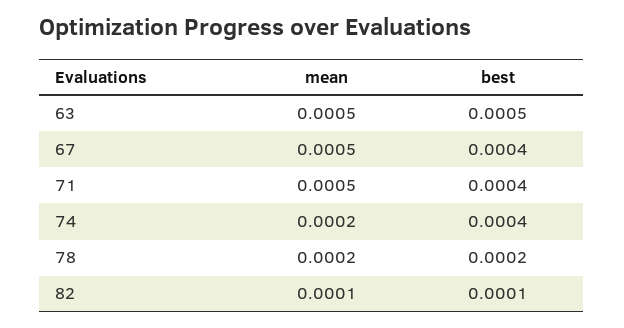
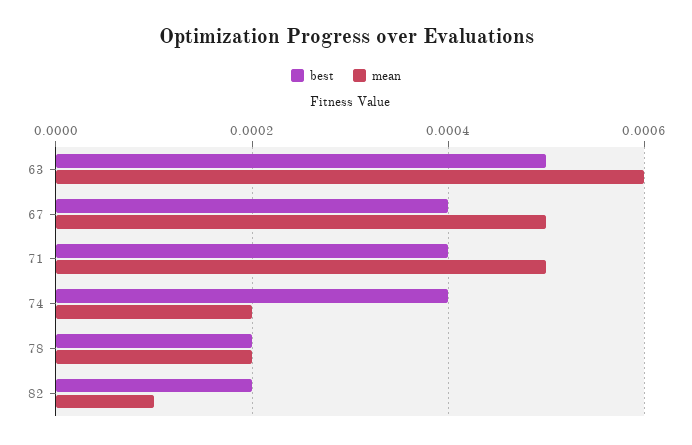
  {
    "mean": {
-     "63": 0.0005,
+     "63": 0.0006,
      "67": 0.0005,
      "71": 0.0005,
      "74": 0.0002,
      "78": 0.0002,
      "82": 0.0001
    },
    "best": {
      "63": 0.0005,
      "67": 0.0004,
      "71": 0.0004,
      "74": 0.0004,
      "78": 0.0002,
-     "82": 0.0001
+     "82": 0.0002
    }
  }

